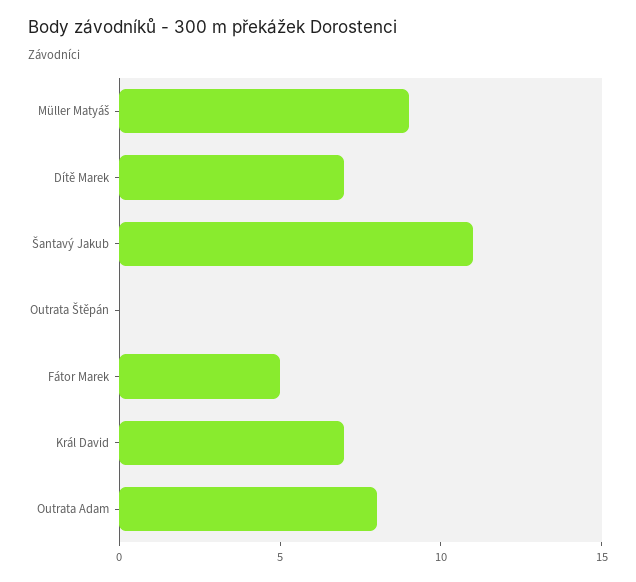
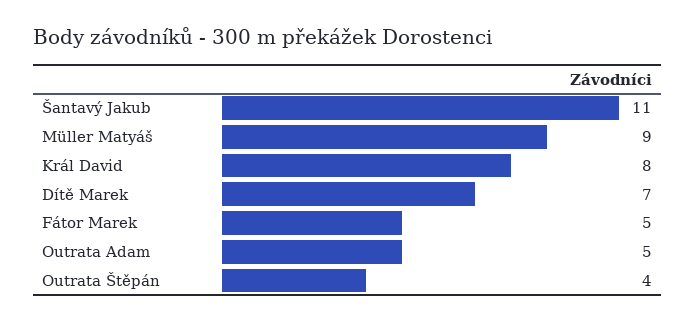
  {
    "Müller Matyáš": 9,
    "Dítě Marek": 7,
    "Šantavý Jakub": 11,
-   "Outrata Štěpán": 0,
+   "Outrata Štěpán": 4,
    "Fátor Marek": 5,
-   "Král David": 7,
+   "Král David": 8,
-   "Outrata Adam": 8
+   "Outrata Adam": 5
  }

